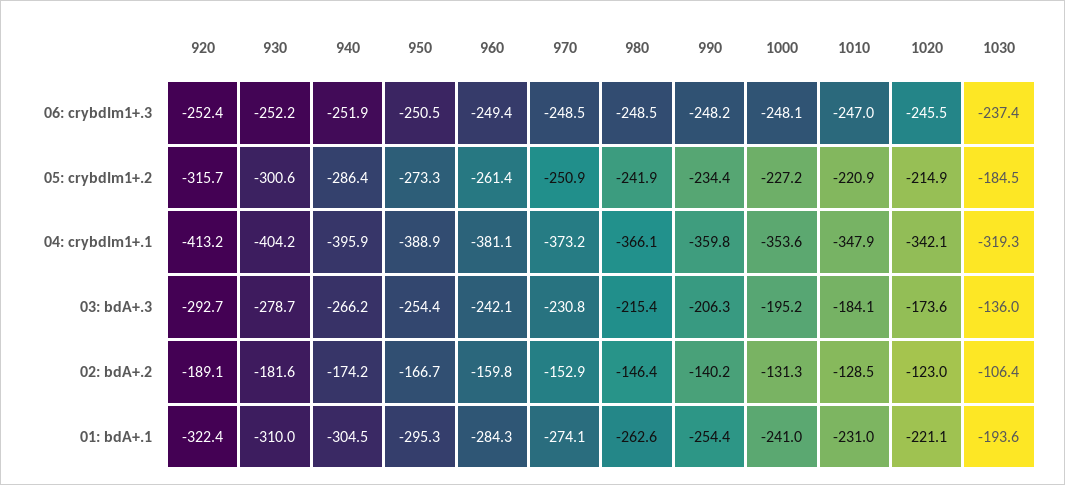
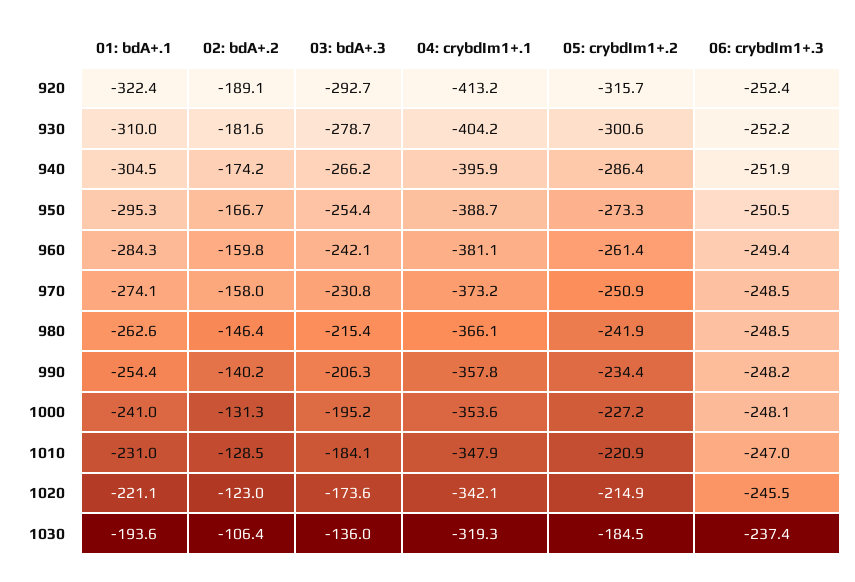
  {
    "920": {
      "06: crybdIm1+.3": -252.4,
      "05: crybdIm1+.2": -315.7,
      "04: crybdIm1+.1": -413.2,
      "03: bdA+.3": -292.7,
      "02: bdA+.2": -189.1,
      "01: bdA+.1": -322.4
    },
    "930": {
      "06: crybdIm1+.3": -252.2,
      "05: crybdIm1+.2": -300.6,
      "04: crybdIm1+.1": -404.2,
      "03: bdA+.3": -278.7,
      "02: bdA+.2": -181.6,
      "01: bdA+.1": -310
    },
    "940": {
      "06: crybdIm1+.3": -251.9,
      "05: crybdIm1+.2": -286.4,
      "04: crybdIm1+.1": -395.9,
      "03: bdA+.3": -266.2,
      "02: bdA+.2": -174.2,
      "01: bdA+.1": -304.5
    },
    "950": {
      "06: crybdIm1+.3": -250.5,
      "05: crybdIm1+.2": -273.3,
-     "04: crybdIm1+.1": -388.9,
+     "04: crybdIm1+.1": -388.7,
      "03: bdA+.3": -254.4,
      "02: bdA+.2": -166.7,
      "01: bdA+.1": -295.3
    },
    "960": {
      "06: crybdIm1+.3": -249.4,
      "05: crybdIm1+.2": -261.4,
      "04: crybdIm1+.1": -381.1,
      "03: bdA+.3": -242.1,
      "02: bdA+.2": -159.8,
      "01: bdA+.1": -284.3
    },
    "970": {
      "06: crybdIm1+.3": -248.5,
      "05: crybdIm1+.2": -250.9,
      "04: crybdIm1+.1": -373.2,
      "03: bdA+.3": -230.8,
-     "02: bdA+.2": -152.9,
+     "02: bdA+.2": -158,
      "01: bdA+.1": -274.1
    },
    "980": {
      "06: crybdIm1+.3": -248.5,
      "05: crybdIm1+.2": -241.9,
      "04: crybdIm1+.1": -366.1,
      "03: bdA+.3": -215.4,
      "02: bdA+.2": -146.4,
      "01: bdA+.1": -262.6
    },
    "990": {
      "06: crybdIm1+.3": -248.2,
      "05: crybdIm1+.2": -234.4,
-     "04: crybdIm1+.1": -359.8,
+     "04: crybdIm1+.1": -357.8,
      "03: bdA+.3": -206.3,
      "02: bdA+.2": -140.2,
      "01: bdA+.1": -254.4
    },
    "1000": {
      "06: crybdIm1+.3": -248.1,
      "05: crybdIm1+.2": -227.2,
      "04: crybdIm1+.1": -353.6,
      "03: bdA+.3": -195.2,
      "02: bdA+.2": -131.3,
      "01: bdA+.1": -241
    },
    "1010": {
      "06: crybdIm1+.3": -247,
      "05: crybdIm1+.2": -220.9,
      "04: crybdIm1+.1": -347.9,
      "03: bdA+.3": -184.1,
      "02: bdA+.2": -128.5,
      "01: bdA+.1": -231
    },
    "1020": {
      "06: crybdIm1+.3": -245.5,
      "05: crybdIm1+.2": -214.9,
      "04: crybdIm1+.1": -342.1,
      "03: bdA+.3": -173.6,
      "02: bdA+.2": -123,
      "01: bdA+.1": -221.1
    },
    "1030": {
      "06: crybdIm1+.3": -237.4,
      "05: crybdIm1+.2": -184.5,
      "04: crybdIm1+.1": -319.3,
      "03: bdA+.3": -136,
      "02: bdA+.2": -106.4,
      "01: bdA+.1": -193.6
    }
  }

